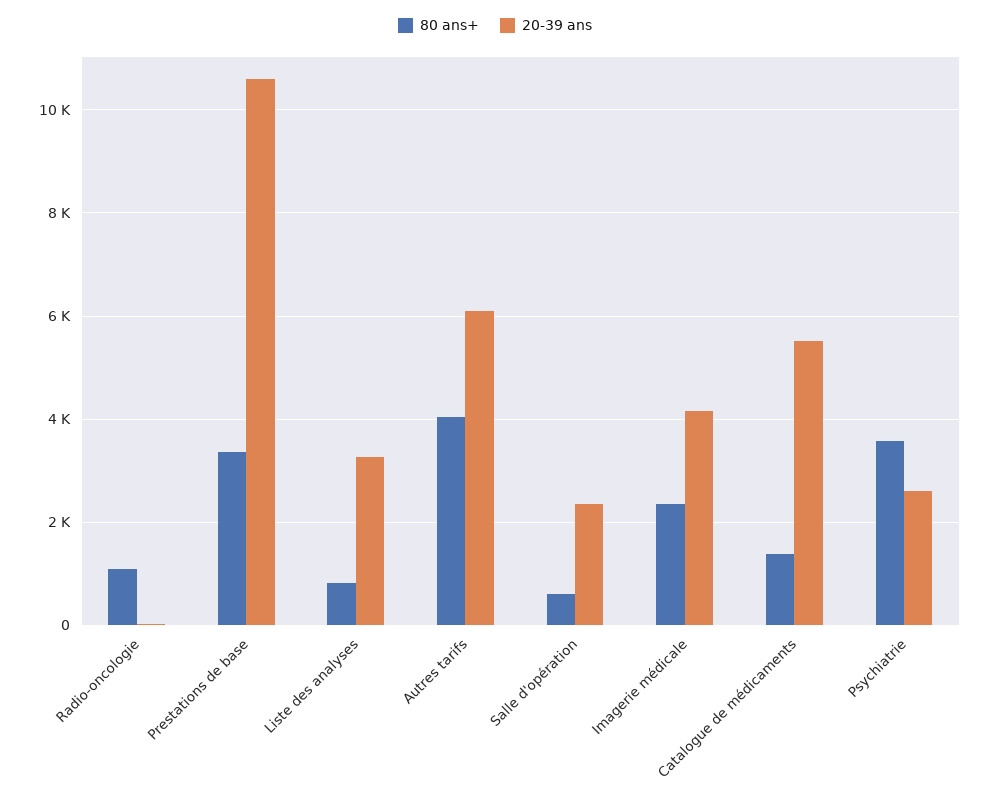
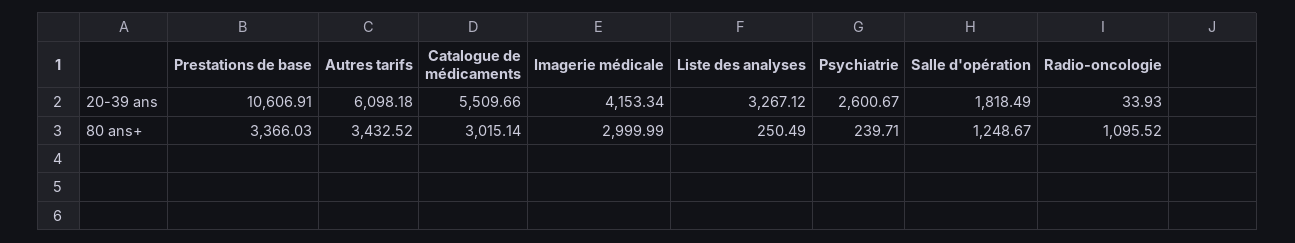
  {
    "80 ans+": {
      "Radio-oncologie": 1095.52,
      "Prestations de base": 3366.03,
-     "Liste des analyses": 800,
+     "Liste des analyses": 250.49,
-     "Autres tarifs": 4000,
+     "Autres tarifs": 3432.52,
-     "Salle d'opération": 600,
+     "Salle d'opération": 1248.67,
-     "Imagerie médicale": 2400,
+     "Imagerie médicale": 2999.99,
-     "Catalogue de médicaments": 1400,
+     "Catalogue de médicaments": 3015.14,
-     "Psychiatrie": 3600
+     "Psychiatrie": 239.71
    },
    "20-39 ans": {
      "Radio-oncologie": 33.93,
      "Prestations de base": 10606.91,
      "Liste des analyses": 3267.12,
      "Autres tarifs": 6098.18,
-     "Salle d'opération": 2400,
+     "Salle d'opération": 1818.49,
      "Imagerie médicale": 4153.34,
      "Catalogue de médicaments": 5509.66,
      "Psychiatrie": 2600.67
    }
  }

